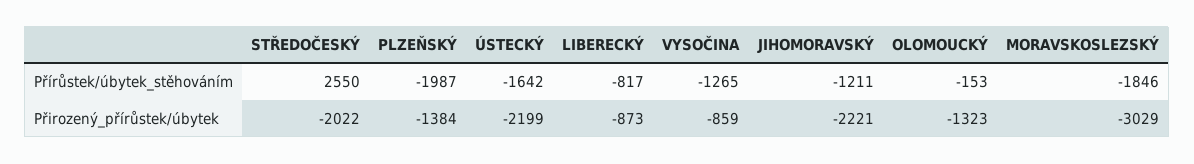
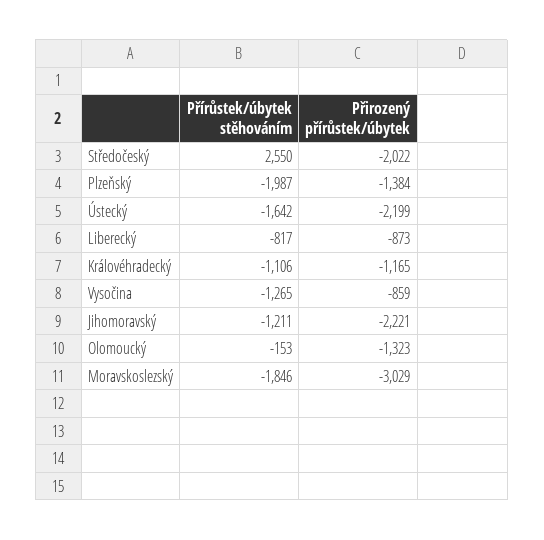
  {
    "STŘEDOČESKÝ": {
      "Přírůstek/úbytek_stěhováním": 2550,
      "Přirozený_přírůstek/úbytek": -2022
    },
    "PLZEŇSKÝ": {
      "Přírůstek/úbytek_stěhováním": -1987,
      "Přirozený_přírůstek/úbytek": -1384
    },
    "ÚSTECKÝ": {
      "Přírůstek/úbytek_stěhováním": -1642,
      "Přirozený_přírůstek/úbytek": -2199
    },
    "LIBERECKÝ": {
      "Přírůstek/úbytek_stěhováním": -817,
      "Přirozený_přírůstek/úbytek": -873
    },
    "VYSOČINA": {
      "Přírůstek/úbytek_stěhováním": -1265,
      "Přirozený_přírůstek/úbytek": -859
    },
    "JIHOMORAVSKÝ": {
      "Přírůstek/úbytek_stěhováním": -1211,
      "Přirozený_přírůstek/úbytek": -2221
    },
    "OLOMOUCKÝ": {
      "Přírůstek/úbytek_stěhováním": -153,
      "Přirozený_přírůstek/úbytek": -1323
    },
    "MORAVSKOSLEZSKÝ": {
      "Přírůstek/úbytek_stěhováním": -1846,
      "Přirozený_přírůstek/úbytek": -3029
-   }
+   },
+   "Královéhradecký": {
+     "Přírůstek/úbytek_stěhováním": -1106,
+     "Přirozený_přírůstek/úbytek": -1165
+   }
  }

